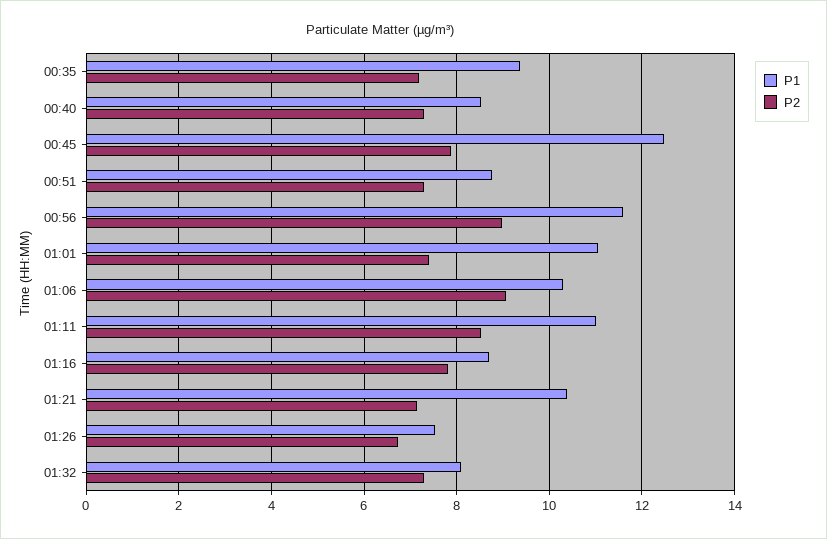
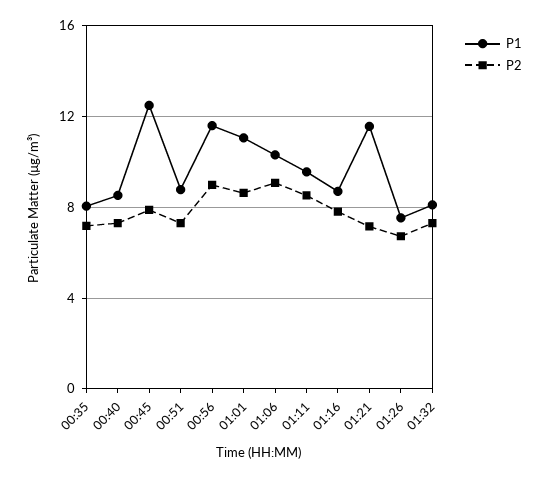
  {
    "P1": {
-     "00:35": 9.4,
+     "00:35": 8,
      "00:40": 8.6,
      "00:45": 12.4,
      "00:51": 8.8,
      "00:56": 11.6,
      "01:01": 11,
      "01:06": 10.4,
-     "01:11": 11,
+     "01:11": 9.5,
      "01:16": 8.8,
-     "01:21": 10.4,
+     "01:21": 11.5,
      "01:26": 7.6,
      "01:32": 8.2
    },
    "P2": {
      "00:35": 7.2,
      "00:40": 7.4,
      "00:45": 7.8,
      "00:51": 7.4,
      "00:56": 9,
-     "01:01": 7.4,
+     "01:01": 8.5,
      "01:06": 9,
      "01:11": 8.6,
      "01:16": 7.8,
      "01:21": 7.2,
      "01:26": 6.8,
      "01:32": 7.4
    }
  }

